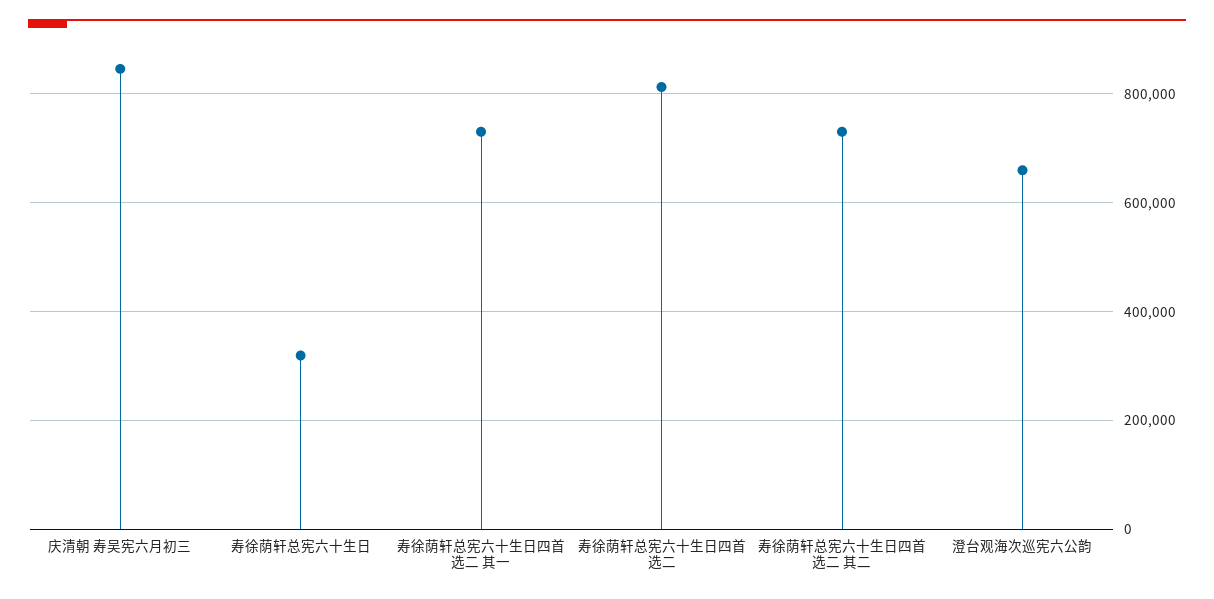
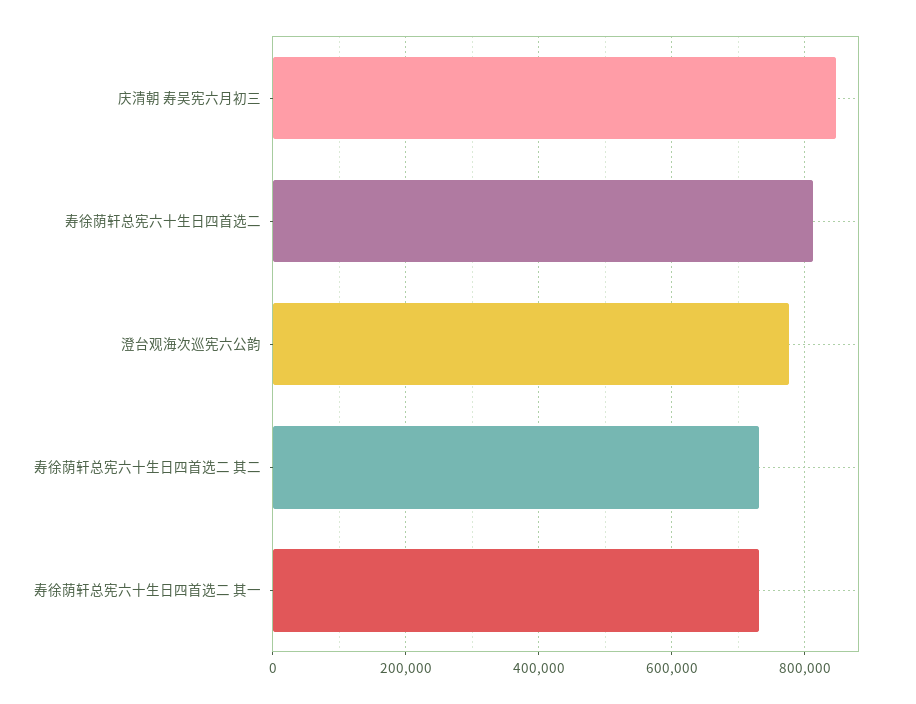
  {
    "庆清朝 寿吴宪六月初三": 840000,
-   "寿徐荫轩总宪六十生日": 320000,
    "寿徐荫轩总宪六十生日四首选二 其一": 740000,
    "寿徐荫轩总宪六十生日四首选二": 820000,
    "寿徐荫轩总宪六十生日四首选二 其二": 740000,
-   "澄台观海次巡宪六公韵": 660000
+   "澄台观海次巡宪六公韵": 780000
  }

